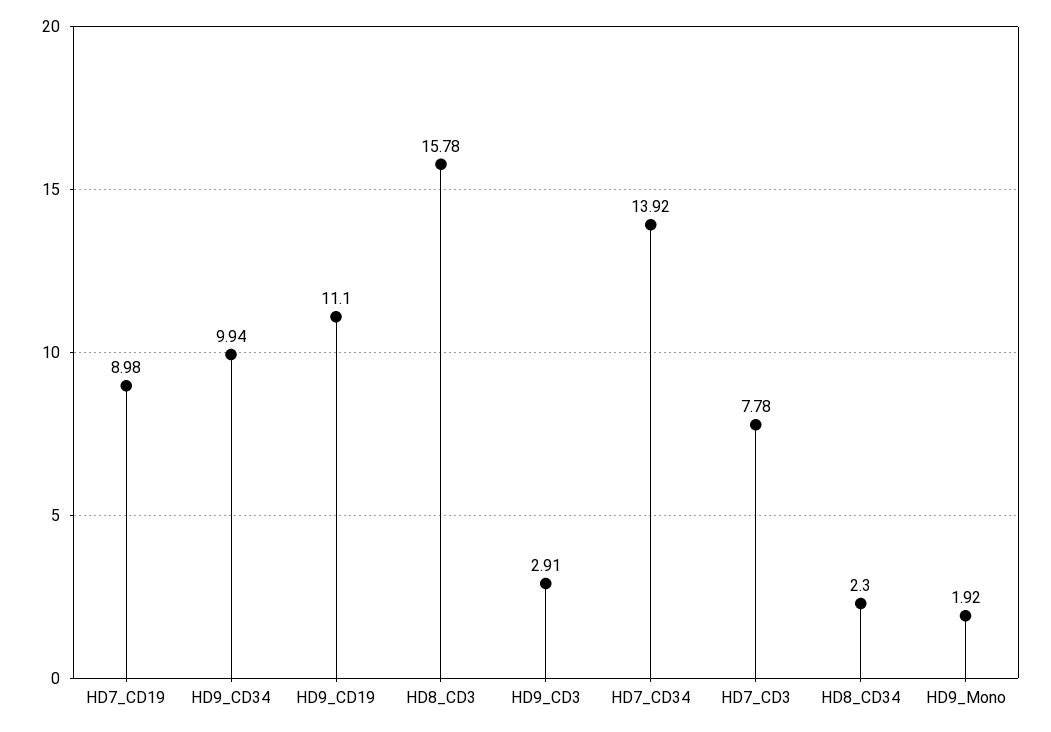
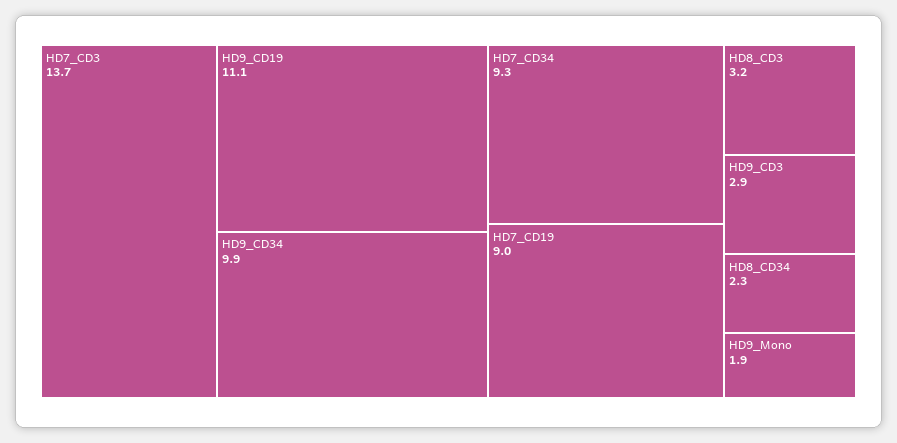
  {
    "HD7_CD19": 8.98,
    "HD9_CD34": 9.94,
    "HD9_CD19": 11.1,
-   "HD8_CD3": 15.78,
+   "HD8_CD3": 3.2,
    "HD9_CD3": 2.91,
-   "HD7_CD34": 13.92,
+   "HD7_CD34": 9.3,
-   "HD7_CD3": 7.78,
+   "HD7_CD3": 13.7,
    "HD8_CD34": 2.3,
    "HD9_Mono": 1.92
  }

